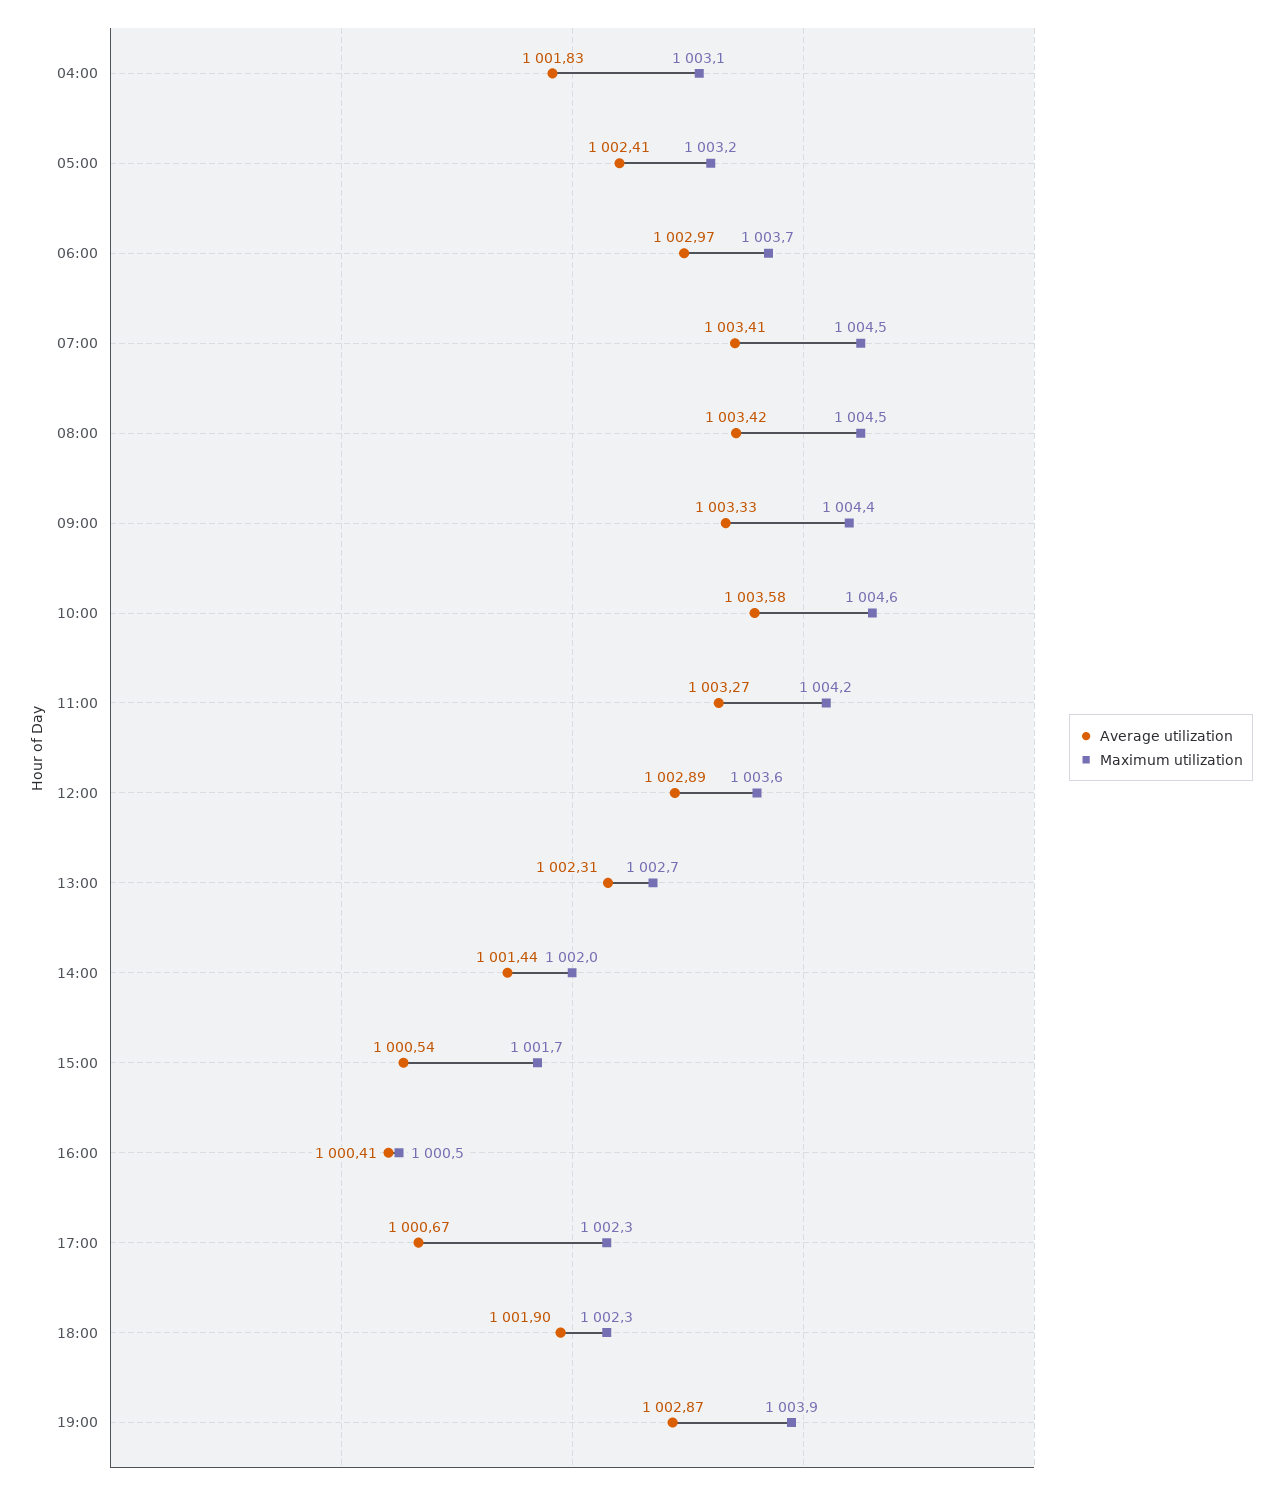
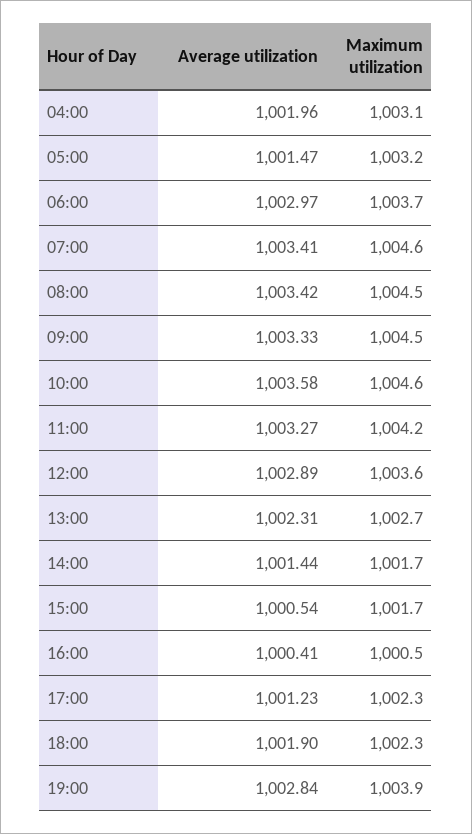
  {
    "Average utilization": {
-     "04:00": 1001.83,
+     "04:00": 1001.96,
-     "05:00": 1002.41,
+     "05:00": 1001.47,
      "06:00": 1002.97,
      "07:00": 1003.41,
      "08:00": 1003.42,
      "09:00": 1003.33,
      "10:00": 1003.58,
      "11:00": 1003.27,
      "12:00": 1002.89,
      "13:00": 1002.31,
      "14:00": 1001.44,
      "15:00": 1000.54,
      "16:00": 1000.41,
-     "17:00": 1000.67,
+     "17:00": 1001.23,
      "18:00": 1001.9,
-     "19:00": 1002.87
+     "19:00": 1002.84
    },
    "Maximum utilization": {
      "04:00": 1003.1,
      "05:00": 1003.2,
      "06:00": 1003.7,
-     "07:00": 1004.5,
+     "07:00": 1004.6,
      "08:00": 1004.5,
-     "09:00": 1004.4,
+     "09:00": 1004.5,
      "10:00": 1004.6,
      "11:00": 1004.2,
      "12:00": 1003.6,
      "13:00": 1002.7,
-     "14:00": 1002,
+     "14:00": 1001.7,
      "15:00": 1001.7,
      "16:00": 1000.5,
      "17:00": 1002.3,
      "18:00": 1002.3,
      "19:00": 1003.9
    }
  }

